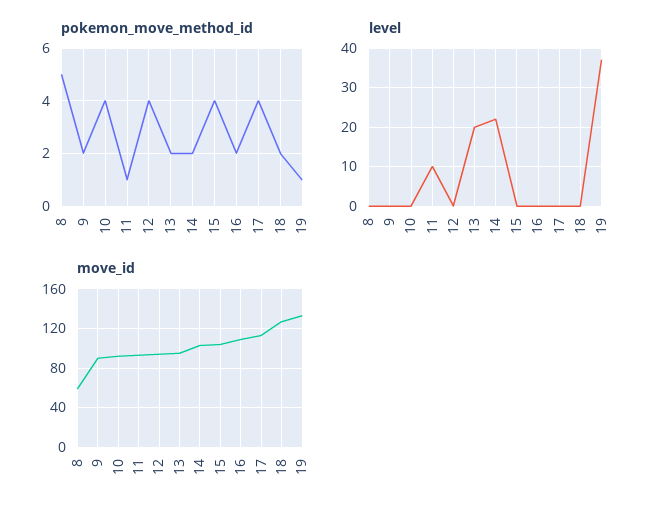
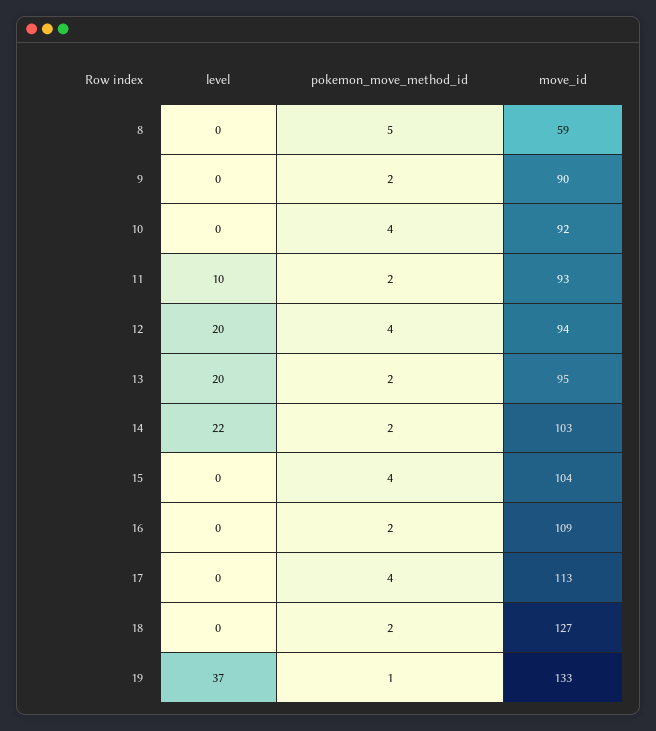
  {
    "pokemon_move_method_id": {
      "8": 5,
      "9": 2,
      "10": 4,
-     "11": 1,
+     "11": 2,
      "12": 4,
      "13": 2,
      "14": 2,
      "15": 4,
      "16": 2,
      "17": 4,
      "18": 2,
      "19": 1
    },
    "level": {
      "8": 0,
      "9": 0,
      "10": 0,
      "11": 10,
-     "12": 0,
+     "12": 20,
      "13": 20,
      "14": 22,
      "15": 0,
      "16": 0,
      "17": 0,
      "18": 0,
      "19": 37
    },
    "move_id": {
      "8": 59,
      "9": 90,
      "10": 92,
      "11": 93,
      "12": 94,
      "13": 95,
      "14": 103,
      "15": 104,
      "16": 109,
      "17": 113,
      "18": 127,
      "19": 133
    }
  }

